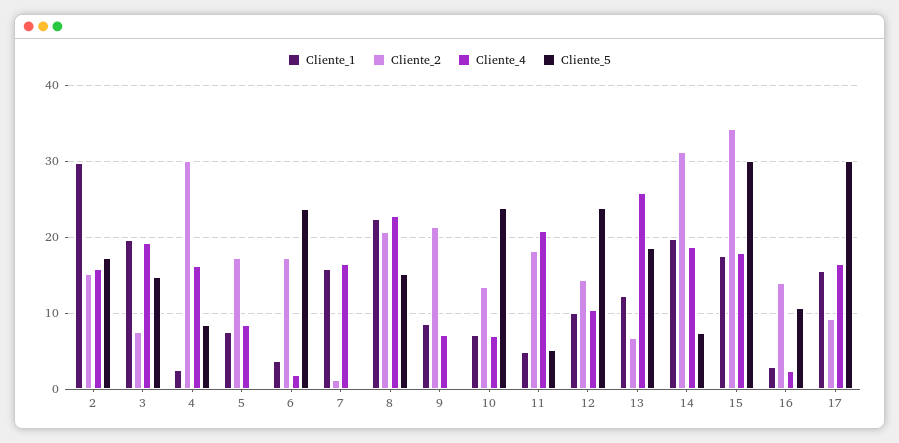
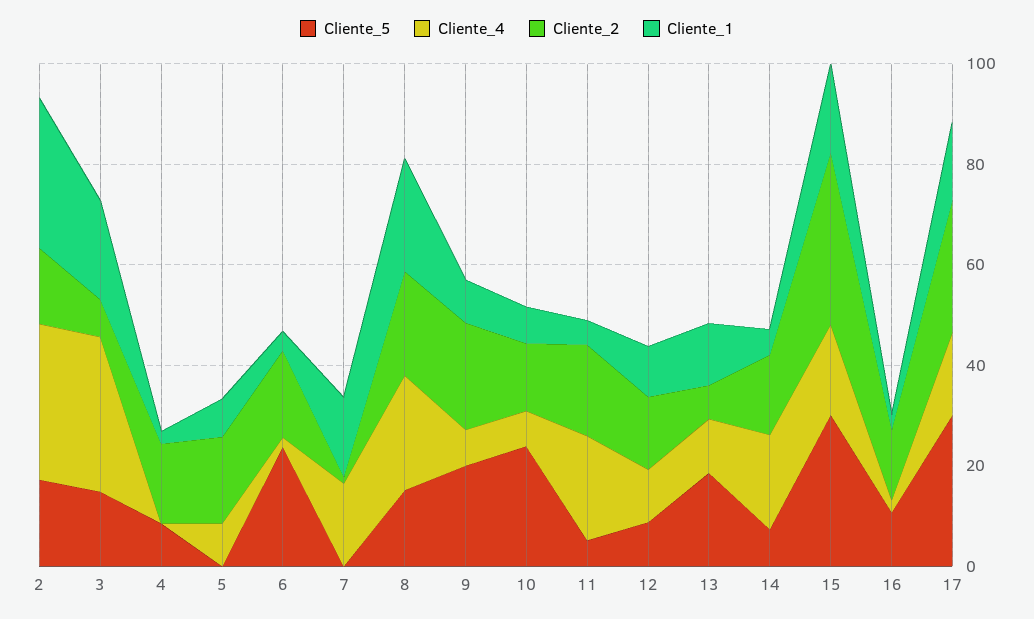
  {
    "Cliente_1": {
      "2": 30,
      "3": 20,
      "4": 3,
      "5": 8,
      "6": 4,
      "7": 16,
      "8": 22,
      "9": 9,
      "10": 7,
      "11": 5,
      "12": 10,
      "13": 12,
-     "14": 20,
+     "14": 5,
      "15": 18,
      "16": 3,
      "17": 16
    },
    "Cliente_2": {
      "2": 15,
      "3": 8,
-     "4": 30,
+     "4": 15,
      "5": 17,
      "6": 17,
      "7": 1,
      "8": 21,
      "9": 21,
      "10": 14,
      "11": 18,
      "12": 14,
      "13": 7,
-     "14": 31,
+     "14": 15,
      "15": 34,
      "16": 14,
-     "17": 9
+     "17": 25
    },
    "Cliente_4": {
-     "2": 16,
+     "2": 30,
-     "3": 19,
+     "3": 30,
-     "4": 16,
+     "4": 0,
      "5": 9,
      "6": 2,
      "7": 17,
      "8": 23,
      "9": 7,
      "10": 7,
      "11": 21,
      "12": 11,
-     "13": 26,
+     "13": 10,
      "14": 19,
      "15": 18,
      "16": 2,
      "17": 17
    },
    "Cliente_5": {
      "2": 17,
      "3": 15,
      "4": 9,
      "5": 0,
      "6": 24,
      "7": 0,
      "8": 15,
-     "9": 0,
+     "9": 20,
      "10": 24,
      "11": 5,
-     "12": 24,
+     "12": 10,
      "13": 19,
      "14": 7,
      "15": 30,
      "16": 11,
      "17": 30
    }
  }

